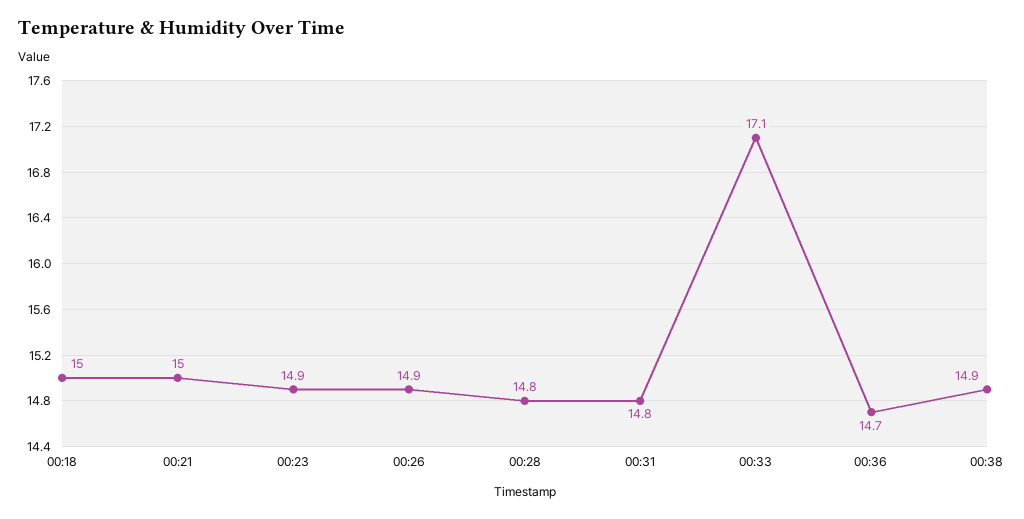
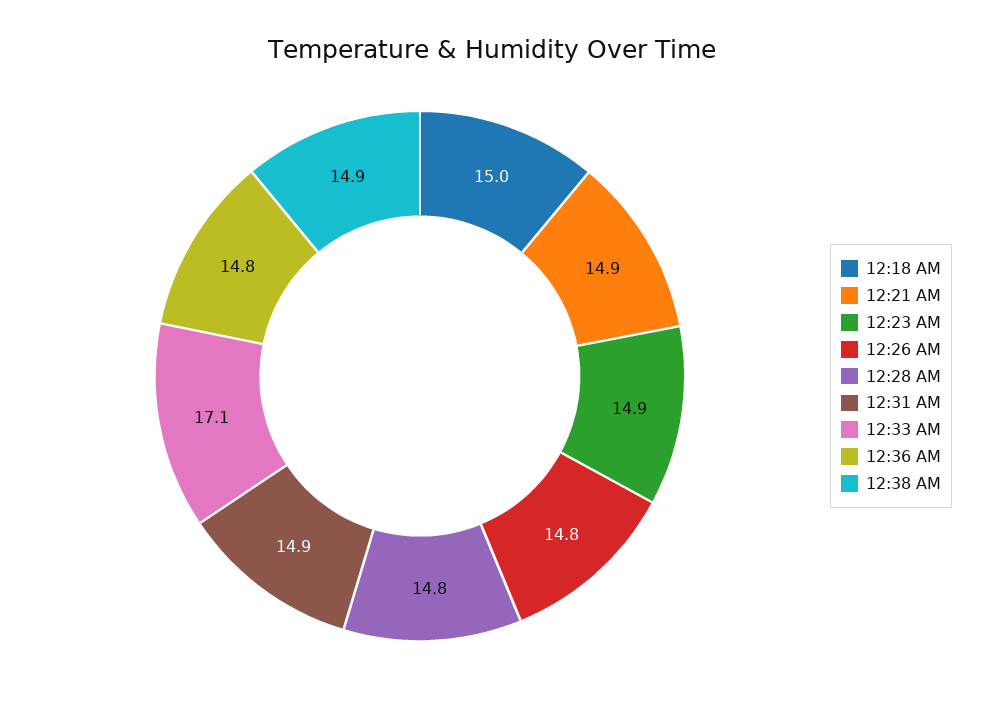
  {
    "00:18": 15,
-   "00:21": 15,
+   "00:21": 14.9,
    "00:23": 14.9,
-   "00:26": 14.9,
+   "00:26": 14.8,
    "00:28": 14.8,
-   "00:31": 14.8,
+   "00:31": 14.9,
    "00:33": 17.1,
-   "00:36": 14.7,
+   "00:36": 14.8,
    "00:38": 14.9
  }

